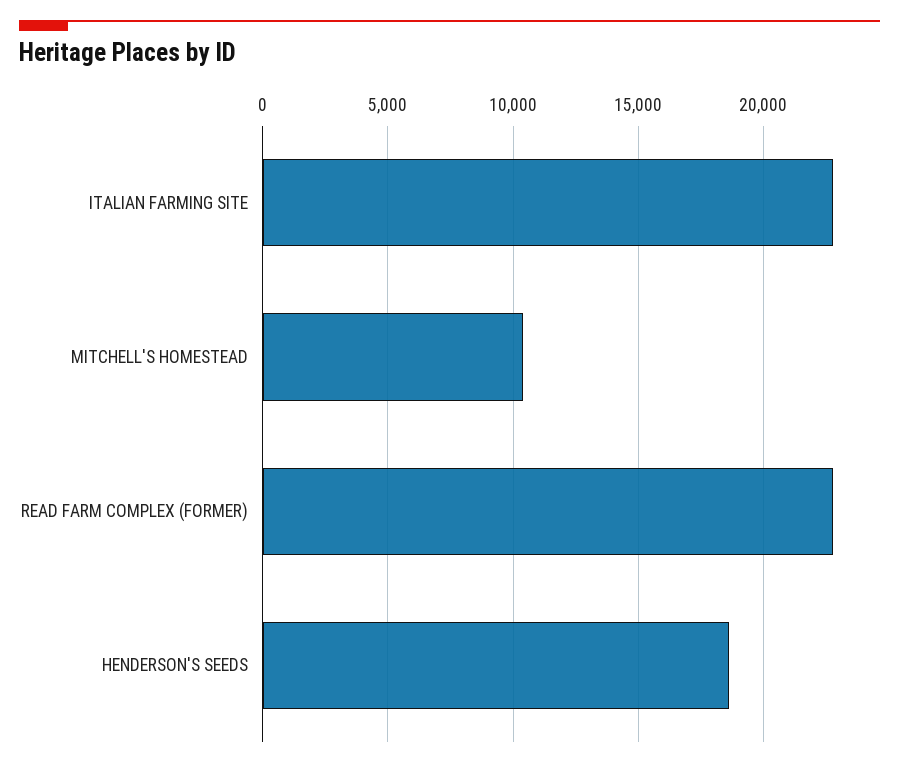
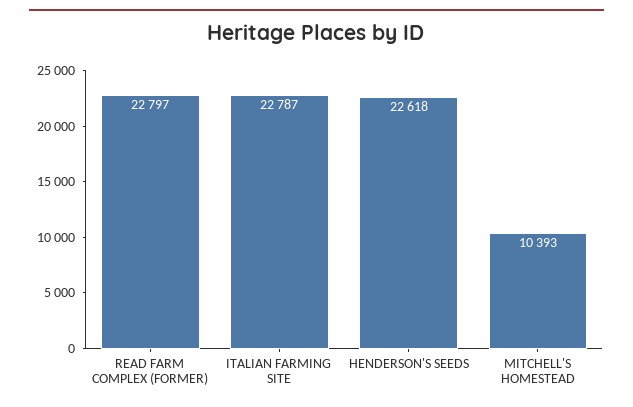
  {
    "ITALIAN FARMING SITE": 22787,
    "MITCHELL'S HOMESTEAD": 10393,
    "READ FARM COMPLEX (FORMER)": 22797,
-   "HENDERSON'S SEEDS": 18500
+   "HENDERSON'S SEEDS": 22618
  }

